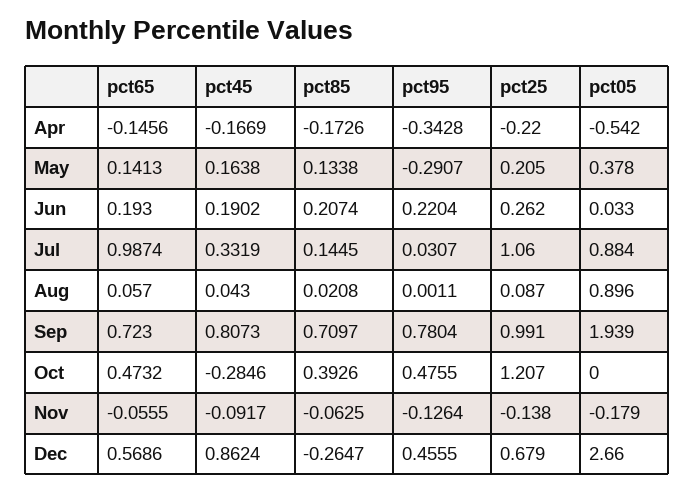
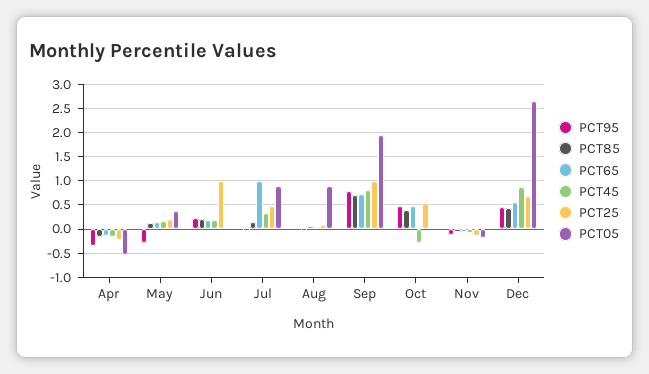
  {
    "pct65": {
      "Apr": -0.1456,
      "May": 0.1413,
      "Jun": 0.193,
      "Jul": 0.9874,
      "Aug": 0.057,
      "Sep": 0.723,
      "Oct": 0.4732,
      "Nov": -0.0555,
      "Dec": 0.5686
    },
    "pct45": {
      "Apr": -0.1669,
      "May": 0.1638,
      "Jun": 0.1902,
      "Jul": 0.3319,
      "Aug": 0.043,
      "Sep": 0.8073,
      "Oct": -0.2846,
      "Nov": -0.0917,
      "Dec": 0.8624
    },
    "pct85": {
      "Apr": -0.1726,
      "May": 0.1338,
      "Jun": 0.2074,
      "Jul": 0.1445,
      "Aug": 0.0208,
      "Sep": 0.7097,
      "Oct": 0.3926,
      "Nov": -0.0625,
-     "Dec": -0.2647
+     "Dec": 0.5
    },
    "pct95": {
      "Apr": -0.3428,
      "May": -0.2907,
      "Jun": 0.2204,
      "Jul": 0.0307,
      "Aug": 0.0011,
      "Sep": 0.7804,
      "Oct": 0.4755,
      "Nov": -0.1264,
      "Dec": 0.4555
    },
    "pct25": {
      "Apr": -0.22,
      "May": 0.205,
-     "Jun": 0.262,
+     "Jun": 1,
-     "Jul": 1.06,
+     "Jul": 0.5,
      "Aug": 0.087,
      "Sep": 0.991,
-     "Oct": 1.207,
+     "Oct": 0.5,
      "Nov": -0.138,
      "Dec": 0.679
    },
    "pct05": {
      "Apr": -0.542,
      "May": 0.378,
      "Jun": 0.033,
      "Jul": 0.884,
      "Aug": 0.896,
      "Sep": 1.939,
      "Oct": 0,
      "Nov": -0.179,
      "Dec": 2.66
    }
  }

